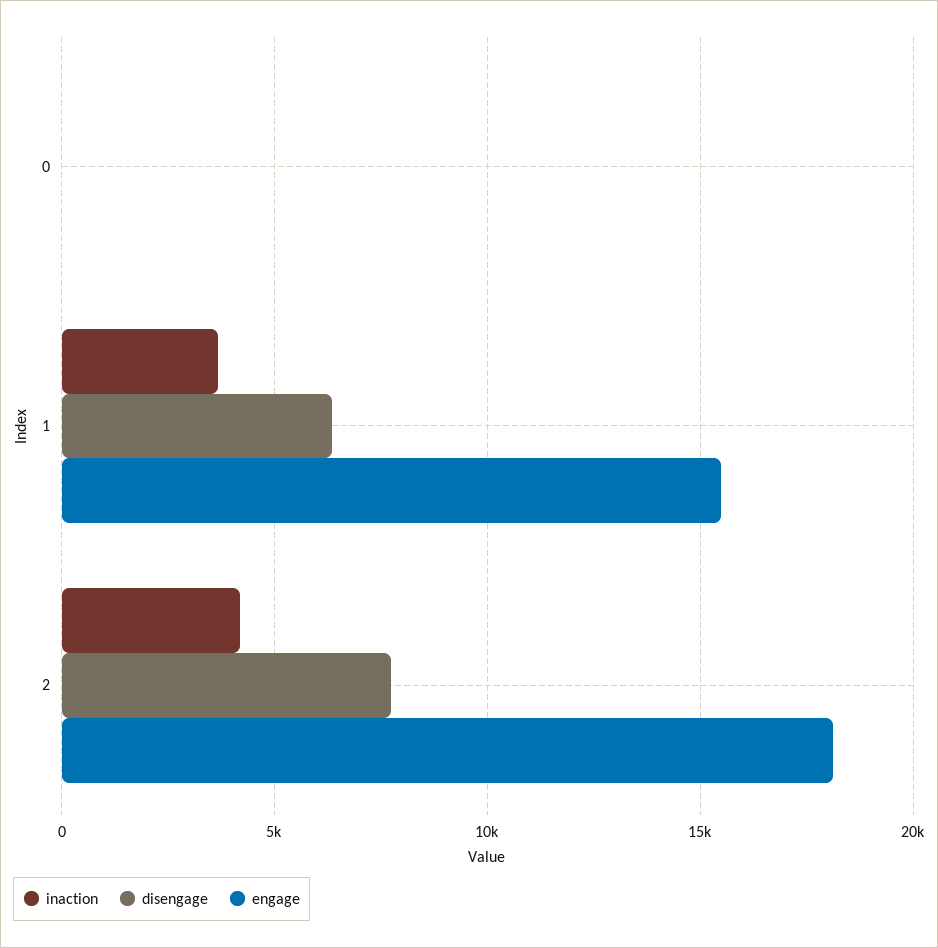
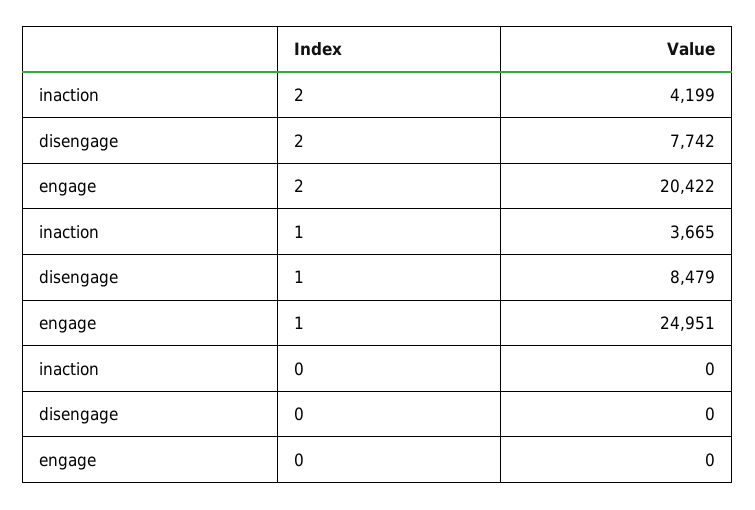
  {
    "inaction": {
      "0": 0,
      "1": 3665,
      "2": 4199
    },
    "disengage": {
      "0": 0,
-     "1": 6500,
+     "1": 8479,
      "2": 7742
    },
    "engage": {
      "0": 0,
-     "1": 15500,
+     "1": 24951,
-     "2": 18000
+     "2": 20422
    }
  }

